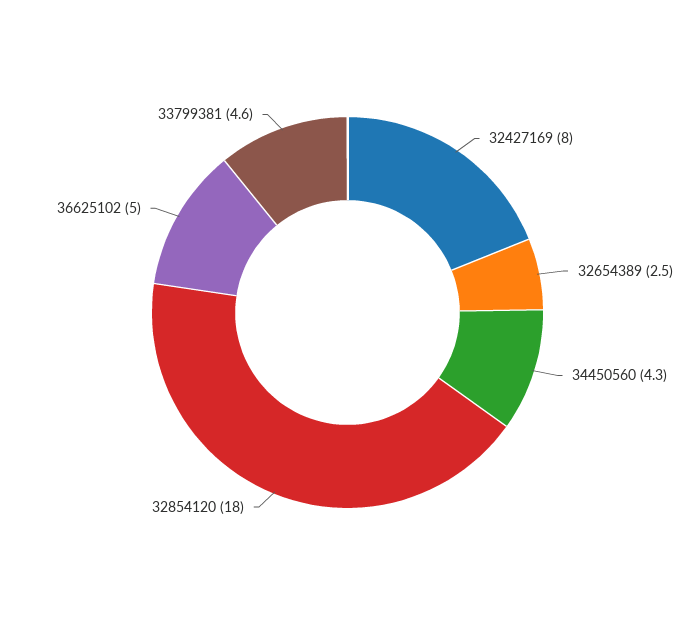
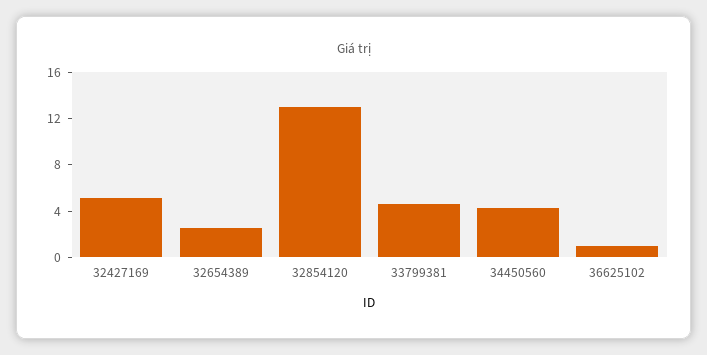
  {
-   "32427169": 8,
+   "32427169": 5,
    "32654389": 2.5,
    "34450560": 4.3,
-   "32854120": 18,
+   "32854120": 13,
-   "36625102": 5,
+   "36625102": 1,
    "33799381": 4.6
  }

